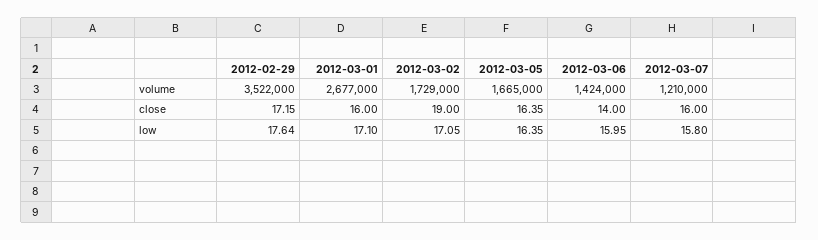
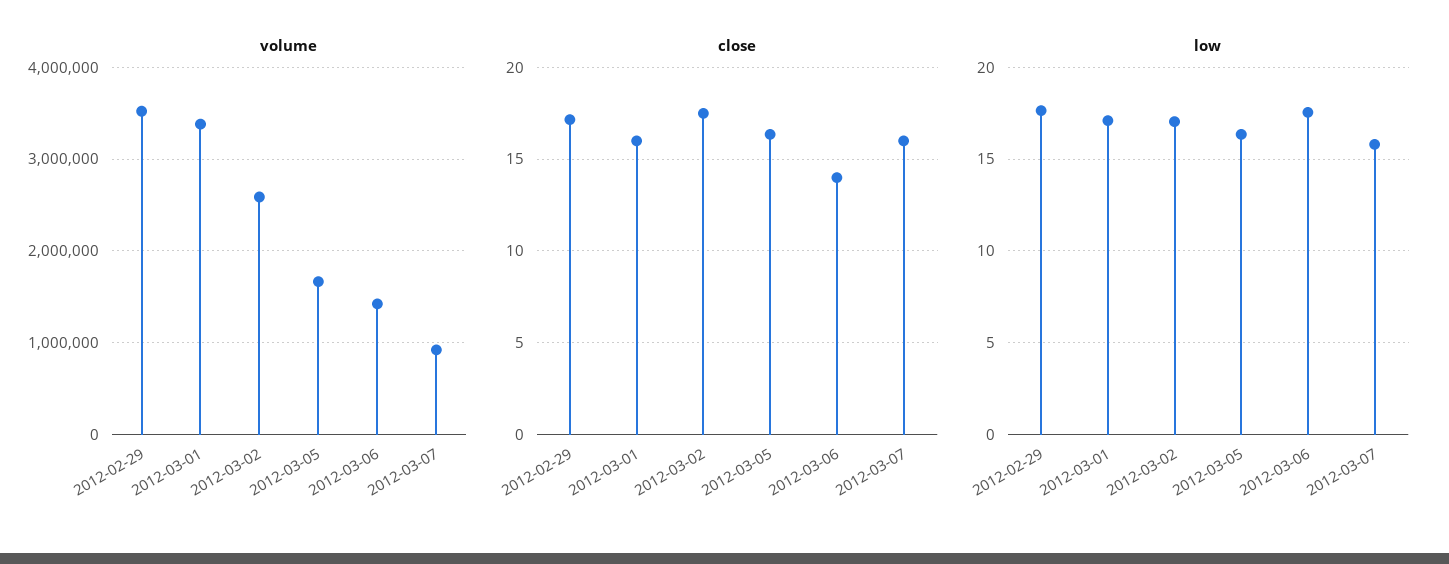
  {
    "volume": {
      "2012-02-29": 3522000,
-     "2012-03-01": 2677000,
+     "2012-03-01": 3400000,
-     "2012-03-02": 1729000,
+     "2012-03-02": 2600000,
      "2012-03-05": 1665000,
      "2012-03-06": 1424000,
-     "2012-03-07": 1210000
+     "2012-03-07": 900000
    },
    "close": {
      "2012-02-29": 17.15,
      "2012-03-01": 16,
-     "2012-03-02": 19,
+     "2012-03-02": 17.5,
      "2012-03-05": 16.35,
      "2012-03-06": 14,
      "2012-03-07": 16
    },
    "low": {
      "2012-02-29": 17.64,
      "2012-03-01": 17.1,
      "2012-03-02": 17.05,
      "2012-03-05": 16.35,
-     "2012-03-06": 15.95,
+     "2012-03-06": 17.5,
      "2012-03-07": 15.8
    }
  }

